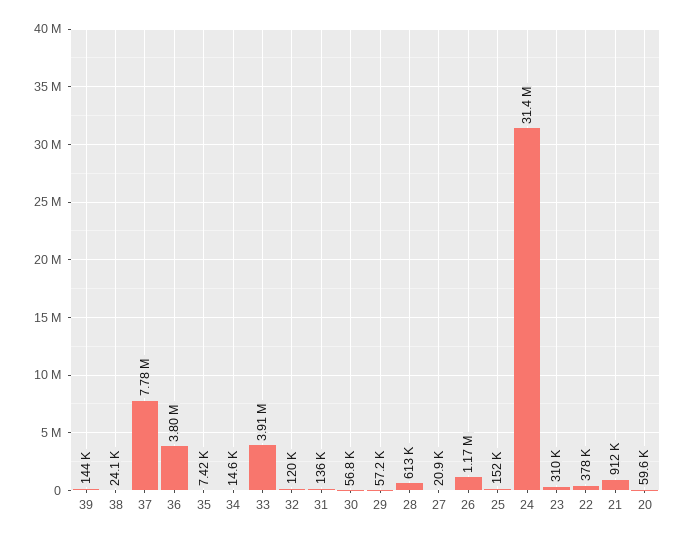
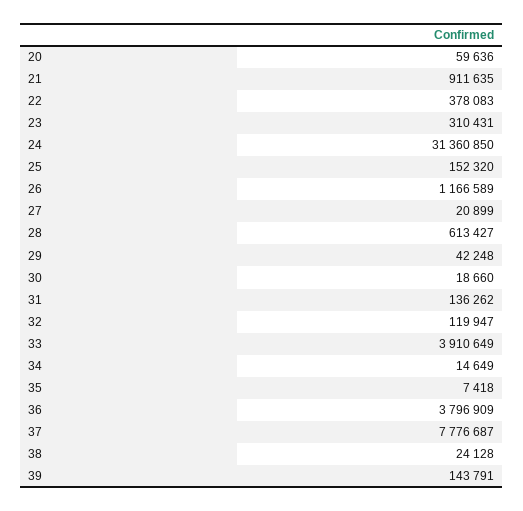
  {
    "39": 143791,
    "38": 24128,
    "37": 7776687,
    "36": 3796909,
    "35": 7418,
    "34": 14649,
    "33": 3910649,
    "32": 119947,
    "31": 136262,
-   "30": 56800,
+   "30": 18660,
-   "29": 57200,
+   "29": 42248,
    "28": 613427,
    "27": 20899,
    "26": 1166589,
    "25": 152320,
    "24": 31360850,
    "23": 310431,
    "22": 378083,
    "21": 911635,
    "20": 59636
  }

